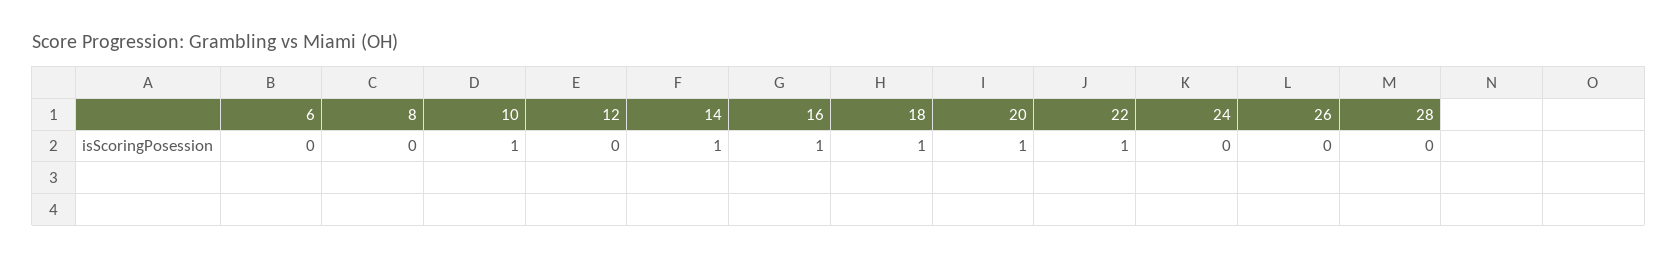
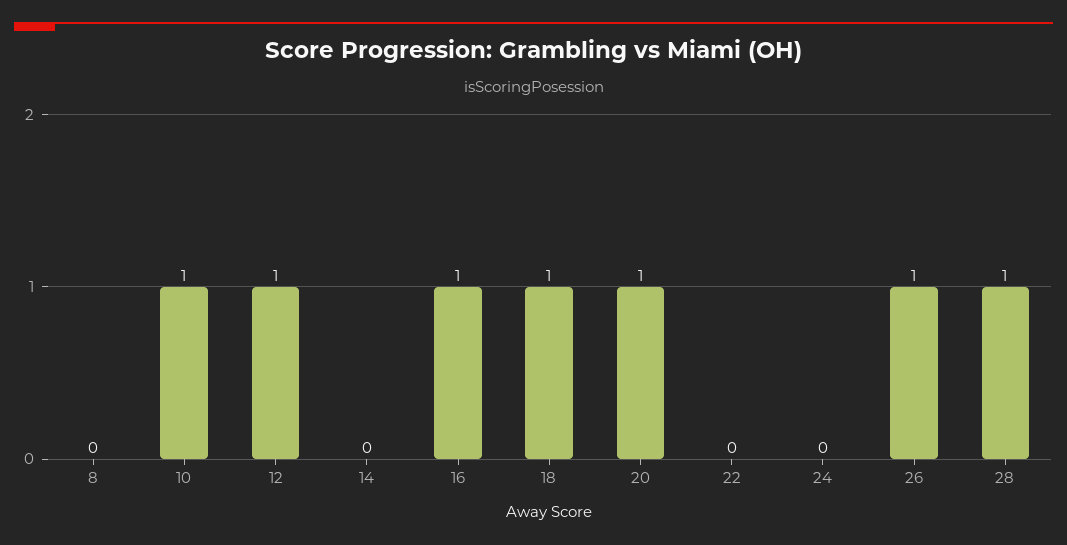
  {
-   "6": 0,
    "8": 0,
    "10": 1,
-   "12": 0,
+   "12": 1,
-   "14": 1,
+   "14": 0,
    "16": 1,
    "18": 1,
    "20": 1,
-   "22": 1,
+   "22": 0,
    "24": 0,
-   "26": 0,
+   "26": 1,
-   "28": 0
+   "28": 1
  }

